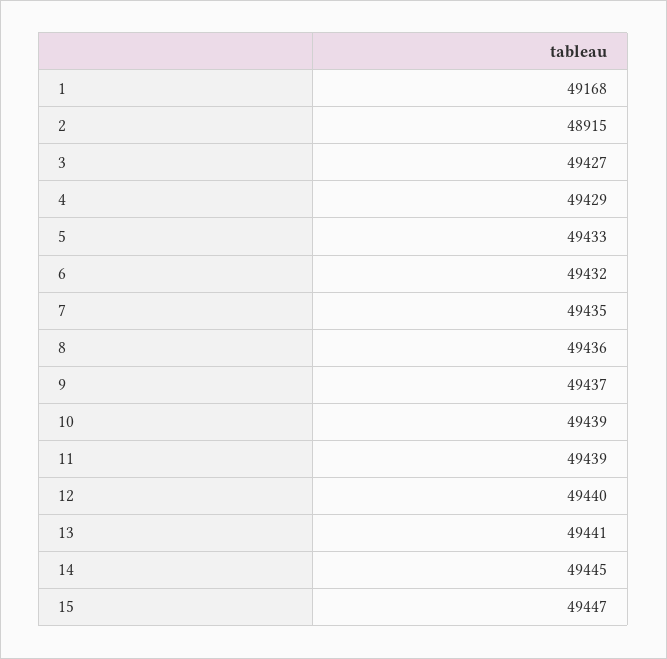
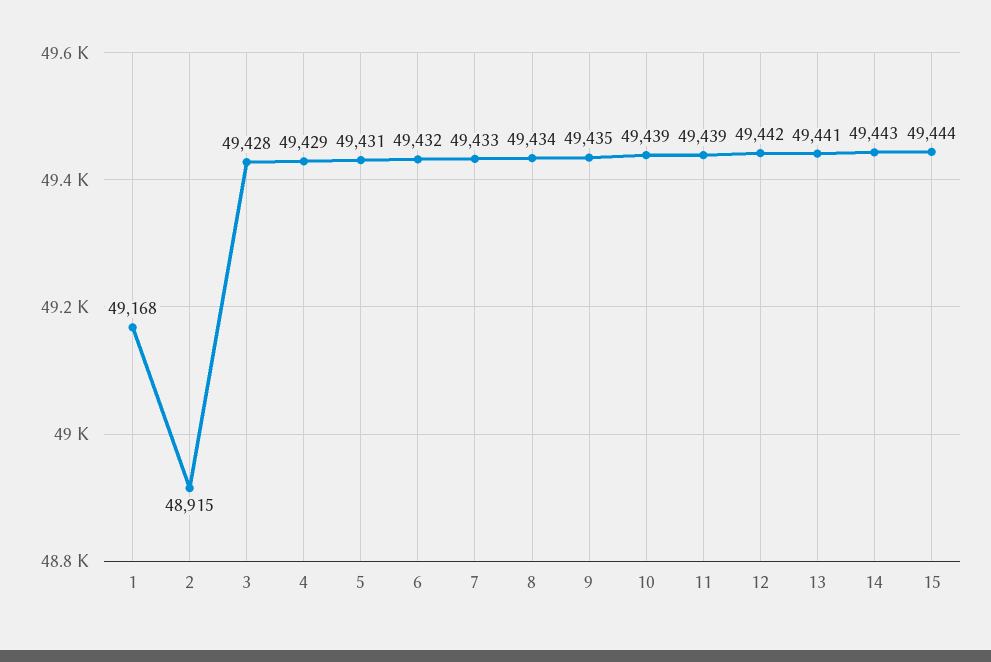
  {
    "1": 49168,
    "2": 48915,
-   "3": 49427,
+   "3": 49428,
    "4": 49429,
-   "5": 49433,
+   "5": 49431,
    "6": 49432,
-   "7": 49435,
+   "7": 49433,
-   "8": 49436,
+   "8": 49434,
-   "9": 49437,
+   "9": 49435,
    "10": 49439,
    "11": 49439,
-   "12": 49440,
+   "12": 49442,
    "13": 49441,
-   "14": 49445,
+   "14": 49443,
-   "15": 49447
+   "15": 49444
  }

